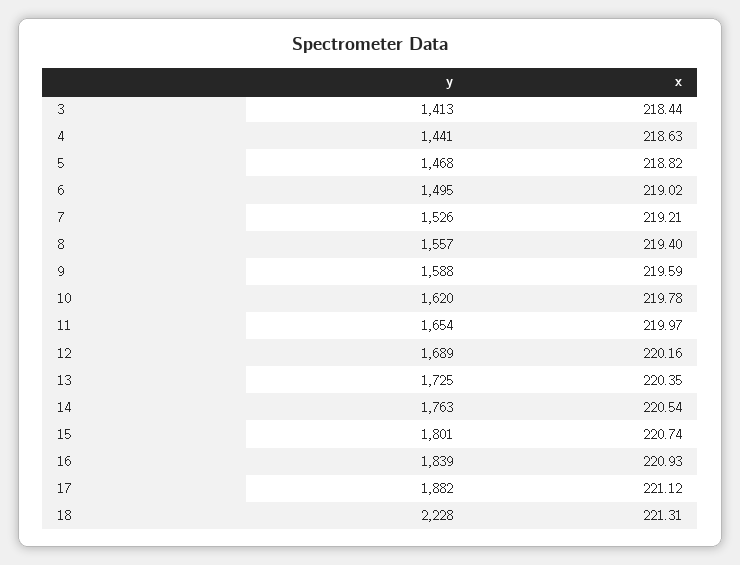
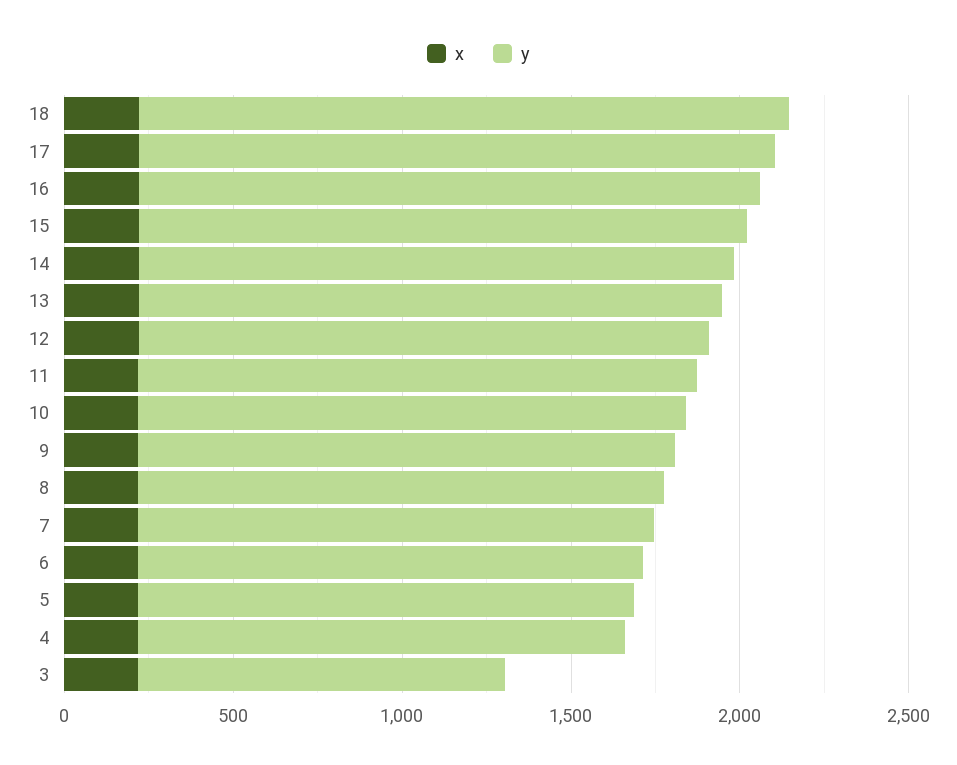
  {
    "y": {
-     "3": 1413,
+     "3": 1100,
      "4": 1441,
      "5": 1468,
      "6": 1495,
      "7": 1526,
      "8": 1557,
      "9": 1588,
      "10": 1620,
      "11": 1654,
      "12": 1689,
      "13": 1725,
      "14": 1763,
      "15": 1801,
      "16": 1839,
      "17": 1882,
-     "18": 2228
+     "18": 1900
    },
    "x": {
      "3": 218.44,
      "4": 218.63,
      "5": 218.82,
      "6": 219.02,
      "7": 219.21,
      "8": 219.4,
      "9": 219.59,
      "10": 219.78,
      "11": 219.97,
      "12": 220.16,
      "13": 220.35,
      "14": 220.54,
      "15": 220.74,
      "16": 220.93,
      "17": 221.12,
      "18": 221.31
    }
  }

